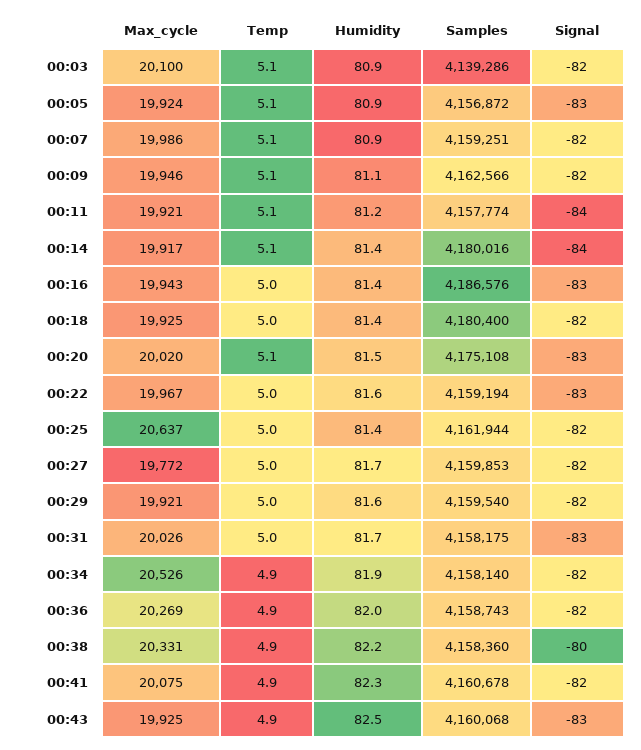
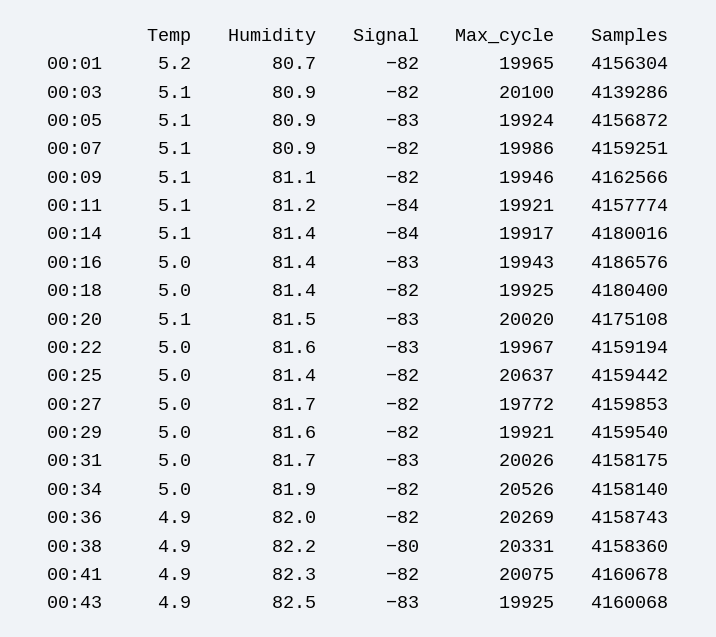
  {
    "Max_cycle": {
      "00:03": 20100,
      "00:05": 19924,
      "00:07": 19986,
      "00:09": 19946,
      "00:11": 19921,
      "00:14": 19917,
      "00:16": 19943,
      "00:18": 19925,
      "00:20": 20020,
      "00:22": 19967,
      "00:25": 20637,
      "00:27": 19772,
      "00:29": 19921,
      "00:31": 20026,
      "00:34": 20526,
      "00:36": 20269,
      "00:38": 20331,
      "00:41": 20075,
-     "00:43": 19925
+     "00:43": 19925,
+     "00:01": 19965
    },
    "Temp": {
      "00:03": 5.1,
      "00:05": 5.1,
      "00:07": 5.1,
      "00:09": 5.1,
      "00:11": 5.1,
      "00:14": 5.1,
      "00:16": 5,
      "00:18": 5,
      "00:20": 5.1,
      "00:22": 5,
      "00:25": 5,
      "00:27": 5,
      "00:29": 5,
      "00:31": 5,
-     "00:34": 4.9,
+     "00:34": 5,
      "00:36": 4.9,
      "00:38": 4.9,
      "00:41": 4.9,
-     "00:43": 4.9
+     "00:43": 4.9,
+     "00:01": 5.2
    },
    "Humidity": {
      "00:03": 80.9,
      "00:05": 80.9,
      "00:07": 80.9,
      "00:09": 81.1,
      "00:11": 81.2,
      "00:14": 81.4,
      "00:16": 81.4,
      "00:18": 81.4,
      "00:20": 81.5,
      "00:22": 81.6,
      "00:25": 81.4,
      "00:27": 81.7,
      "00:29": 81.6,
      "00:31": 81.7,
      "00:34": 81.9,
      "00:36": 82,
      "00:38": 82.2,
      "00:41": 82.3,
-     "00:43": 82.5
+     "00:43": 82.5,
+     "00:01": 80.7
    },
    "Samples": {
      "00:03": 4139286,
      "00:05": 4156872,
      "00:07": 4159251,
      "00:09": 4162566,
      "00:11": 4157774,
      "00:14": 4180016,
      "00:16": 4186576,
      "00:18": 4180400,
      "00:20": 4175108,
      "00:22": 4159194,
-     "00:25": 4161944,
+     "00:25": 4159442,
      "00:27": 4159853,
      "00:29": 4159540,
      "00:31": 4158175,
      "00:34": 4158140,
      "00:36": 4158743,
      "00:38": 4158360,
      "00:41": 4160678,
-     "00:43": 4160068
+     "00:43": 4160068,
+     "00:01": 4156304
    },
    "Signal": {
      "00:03": -82,
      "00:05": -83,
      "00:07": -82,
      "00:09": -82,
      "00:11": -84,
      "00:14": -84,
      "00:16": -83,
      "00:18": -82,
      "00:20": -83,
      "00:22": -83,
      "00:25": -82,
      "00:27": -82,
      "00:29": -82,
      "00:31": -83,
      "00:34": -82,
      "00:36": -82,
      "00:38": -80,
      "00:41": -82,
-     "00:43": -83
+     "00:43": -83,
+     "00:01": -82
    }
  }

